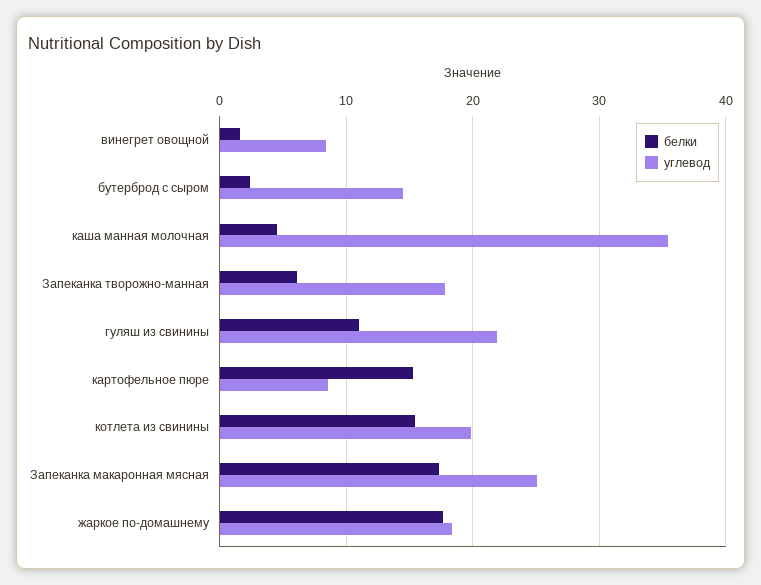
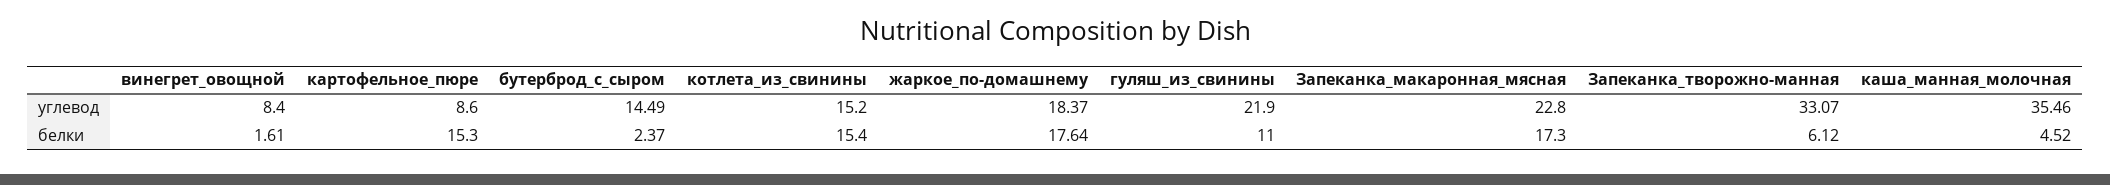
  {
    "белки": {
      "винегрет овощной": 1.61,
      "бутерброд с сыром": 2.37,
      "каша манная молочная": 4.52,
      "Запеканка творожно-манная": 6.12,
      "гуляш из свинины": 11,
      "картофельное пюре": 15.3,
      "котлета из свинины": 15.4,
      "Запеканка макаронная мясная": 17.3,
      "жаркое по-домашнему": 17.64
    },
    "углевод": {
      "винегрет овощной": 8.4,
      "бутерброд с сыром": 14.49,
      "каша манная молочная": 35.46,
-     "Запеканка творожно-манная": 18,
+     "Запеканка творожно-манная": 33.07,
      "гуляш из свинины": 21.9,
      "картофельное пюре": 8.6,
-     "котлета из свинины": 20,
+     "котлета из свинины": 15.2,
-     "Запеканка макаронная мясная": 25,
+     "Запеканка макаронная мясная": 22.8,
      "жаркое по-домашнему": 18.37
    }
  }

